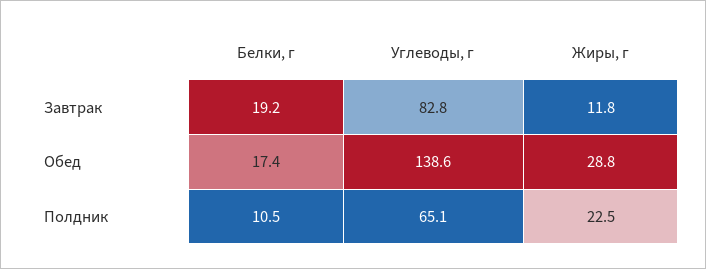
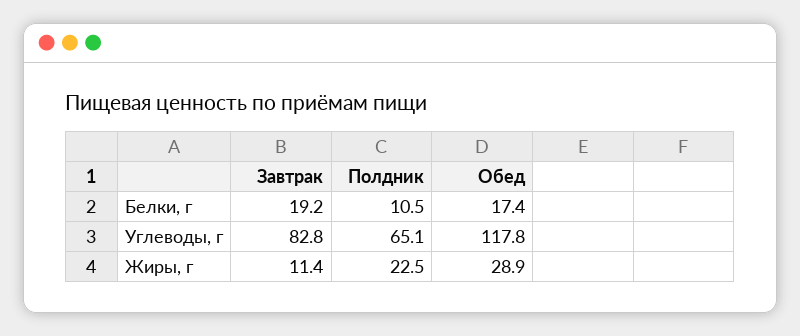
  {
    "Белки, г": {
      "Завтрак": 19.2,
      "Обед": 17.4,
      "Полдник": 10.5
    },
    "Углеводы, г": {
      "Завтрак": 82.8,
-     "Обед": 138.6,
+     "Обед": 117.8,
      "Полдник": 65.1
    },
    "Жиры, г": {
-     "Завтрак": 11.8,
+     "Завтрак": 11.4,
-     "Обед": 28.8,
+     "Обед": 28.9,
      "Полдник": 22.5
    }
  }

